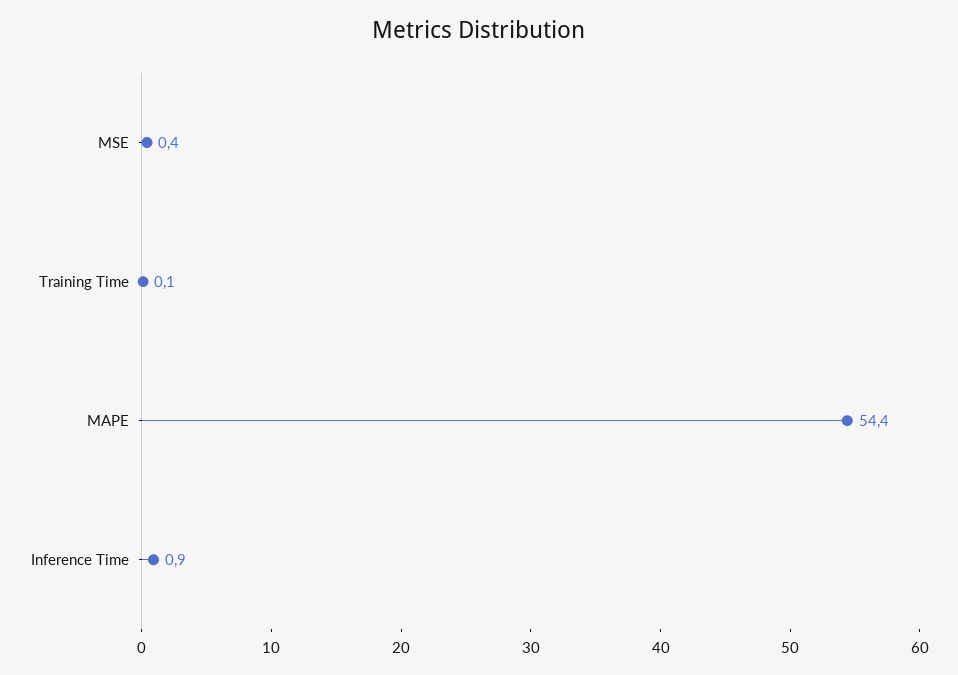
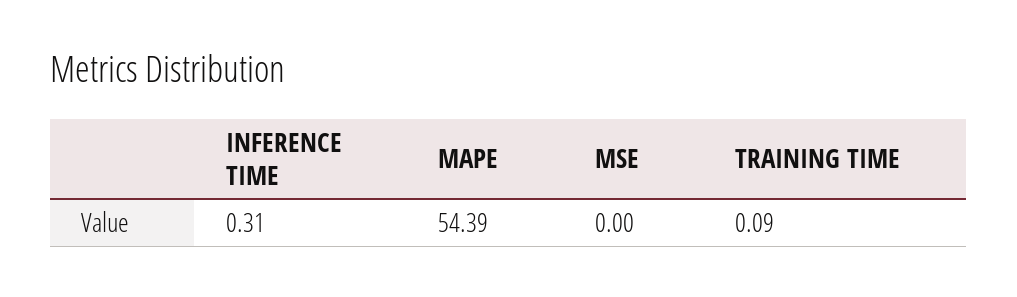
  {
-   "MSE": 0.4,
+   "MSE": 0,
    "Training Time": 0.09,
    "MAPE": 54.39,
-   "Inference Time": 0.9
+   "Inference Time": 0.31
  }

